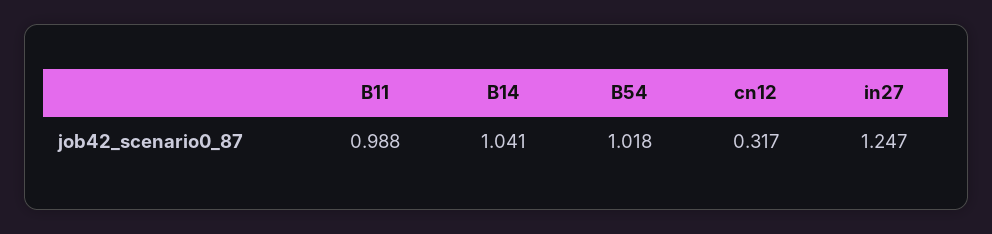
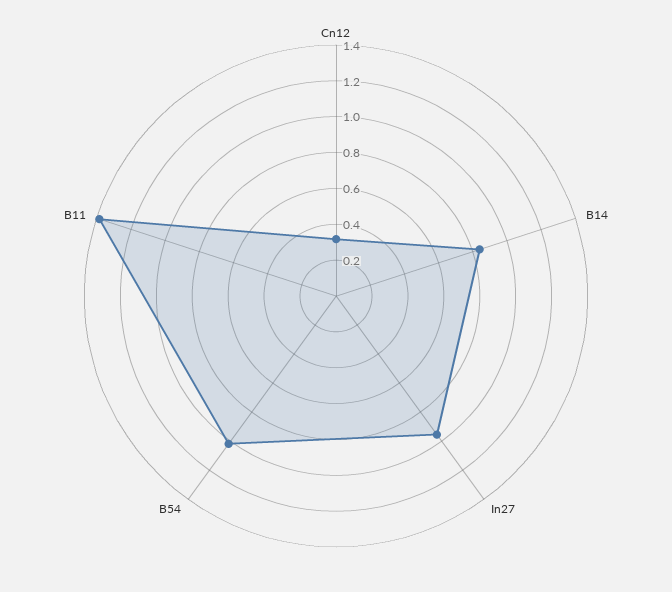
  {
-   "B11": 0.988,
+   "B11": 1.4,
-   "B14": 1.041,
+   "B14": 0.85,
    "B54": 1.018,
    "cn12": 0.317,
-   "in27": 1.247
+   "in27": 0.95
  }

